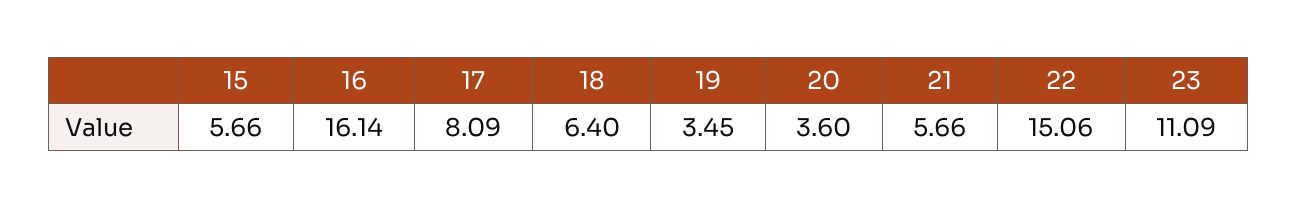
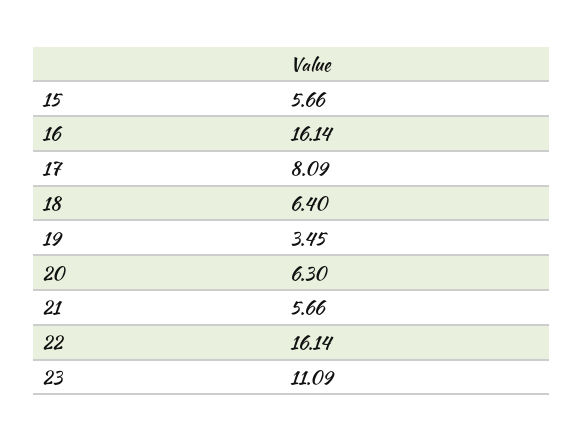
  {
    "15": 5.66,
    "16": 16.14,
    "17": 8.09,
    "18": 6.4,
    "19": 3.45,
-   "20": 3.6,
+   "20": 6.3,
    "21": 5.66,
-   "22": 15.06,
+   "22": 16.14,
    "23": 11.09
  }

